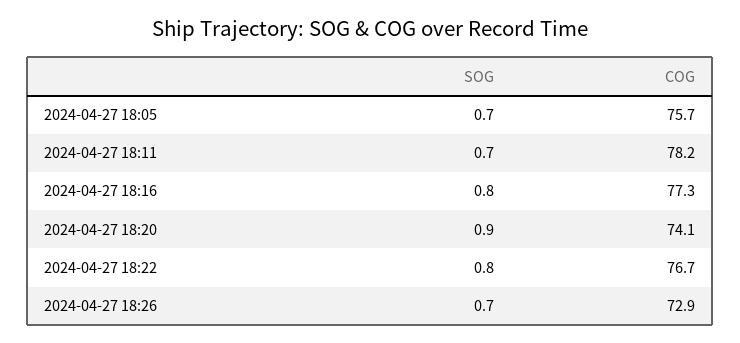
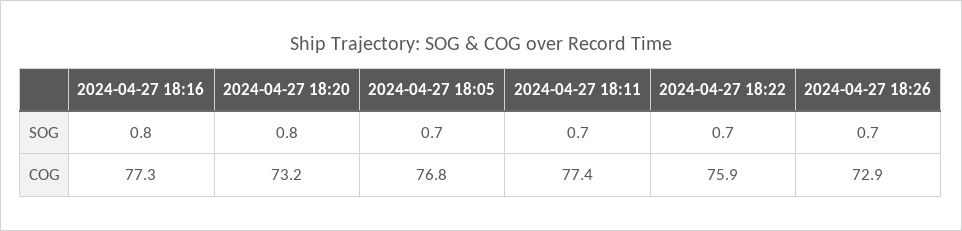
  {
    "SOG": {
      "2024-04-27 18:05": 0.7,
      "2024-04-27 18:11": 0.7,
      "2024-04-27 18:16": 0.8,
-     "2024-04-27 18:20": 0.9,
+     "2024-04-27 18:20": 0.8,
-     "2024-04-27 18:22": 0.8,
+     "2024-04-27 18:22": 0.7,
      "2024-04-27 18:26": 0.7
    },
    "COG": {
-     "2024-04-27 18:05": 75.7,
+     "2024-04-27 18:05": 76.8,
-     "2024-04-27 18:11": 78.2,
+     "2024-04-27 18:11": 77.4,
      "2024-04-27 18:16": 77.3,
-     "2024-04-27 18:20": 74.1,
+     "2024-04-27 18:20": 73.2,
-     "2024-04-27 18:22": 76.7,
+     "2024-04-27 18:22": 75.9,
      "2024-04-27 18:26": 72.9
    }
  }

